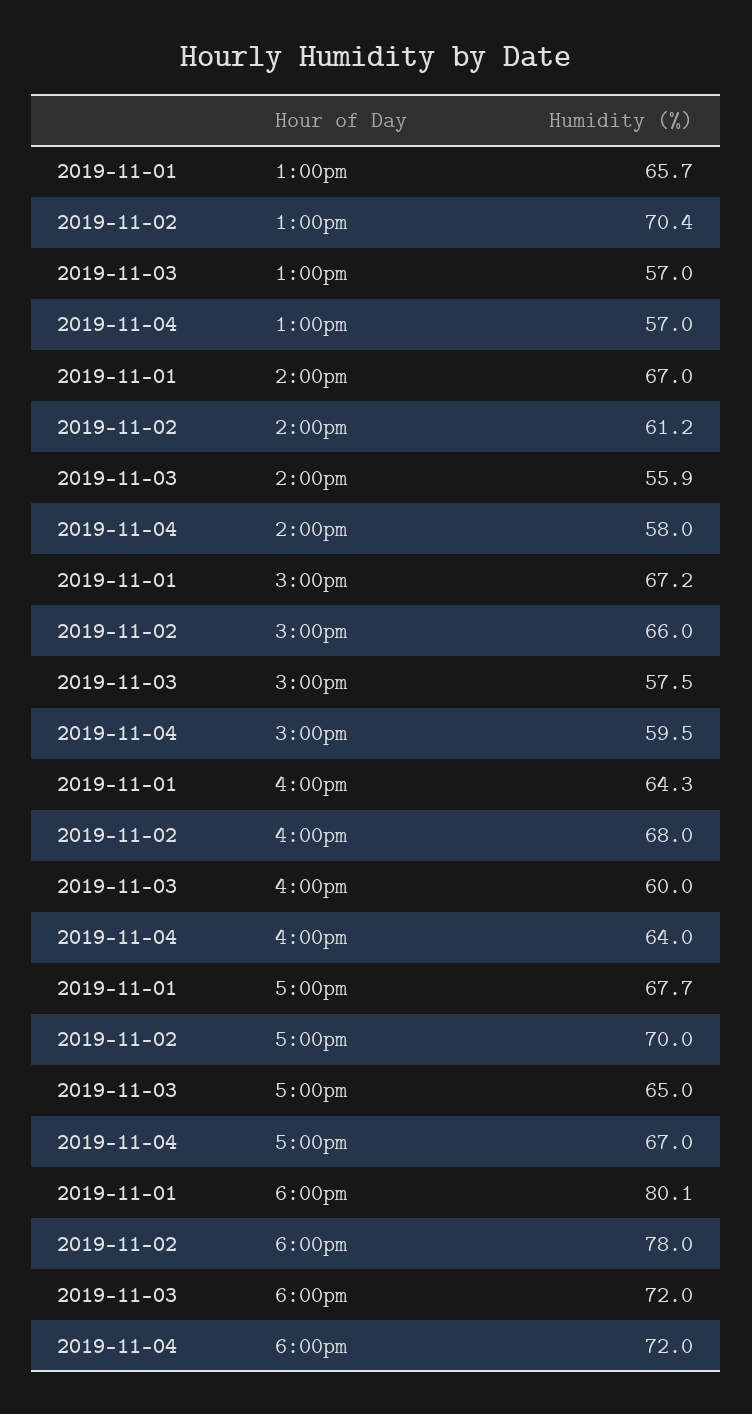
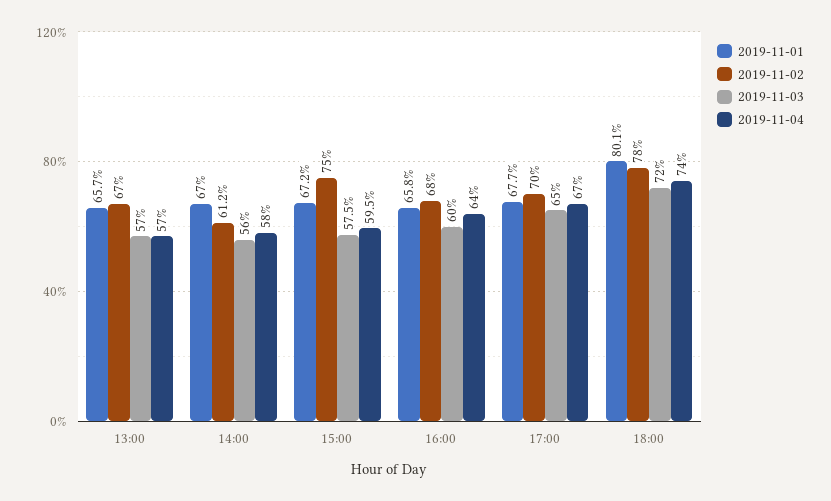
  {
    "2019-11-01": {
      "1:00pm": 65.7,
      "2:00pm": 67,
      "3:00pm": 67.2,
-     "4:00pm": 64.3,
+     "4:00pm": 65.8,
      "5:00pm": 67.7,
      "6:00pm": 80.1
    },
    "2019-11-02": {
-     "1:00pm": 70.4,
+     "1:00pm": 67,
      "2:00pm": 61.2,
-     "3:00pm": 66,
+     "3:00pm": 75,
      "4:00pm": 68,
      "5:00pm": 70,
      "6:00pm": 78
    },
    "2019-11-03": {
      "1:00pm": 57,
-     "2:00pm": 55.9,
+     "2:00pm": 56,
      "3:00pm": 57.5,
      "4:00pm": 60,
      "5:00pm": 65,
      "6:00pm": 72
    },
    "2019-11-04": {
      "1:00pm": 57,
      "2:00pm": 58,
      "3:00pm": 59.5,
      "4:00pm": 64,
      "5:00pm": 67,
-     "6:00pm": 72
+     "6:00pm": 74
    }
  }

